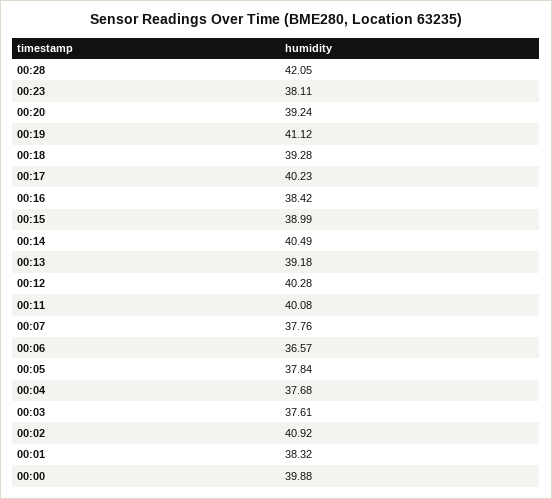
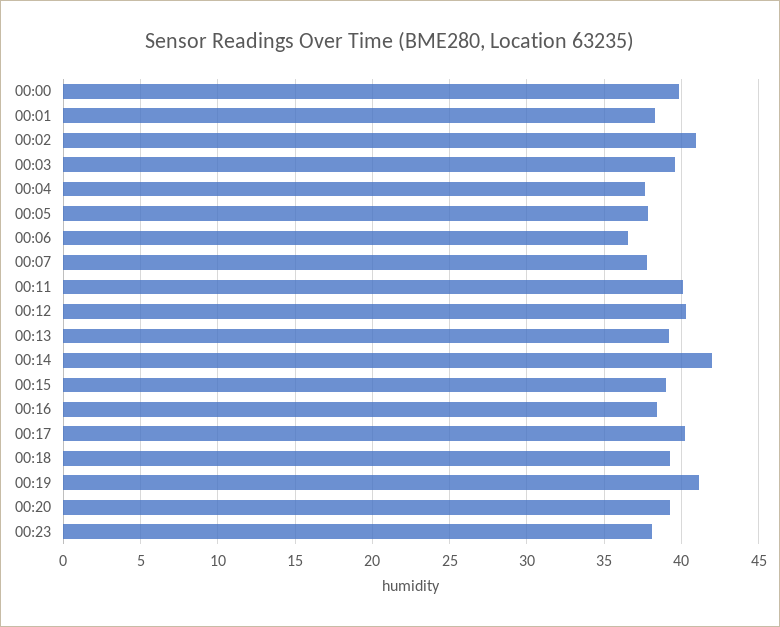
  {
-   "00:28": 42.05,
    "00:23": 38.11,
    "00:20": 39.24,
    "00:19": 41.12,
    "00:18": 39.28,
    "00:17": 40.23,
    "00:16": 38.42,
    "00:15": 38.99,
-   "00:14": 40.49,
+   "00:14": 42,
    "00:13": 39.18,
    "00:12": 40.28,
    "00:11": 40.08,
    "00:07": 37.76,
    "00:06": 36.57,
    "00:05": 37.84,
    "00:04": 37.68,
-   "00:03": 37.61,
+   "00:03": 39.5,
    "00:02": 40.92,
    "00:01": 38.32,
    "00:00": 39.88
  }

